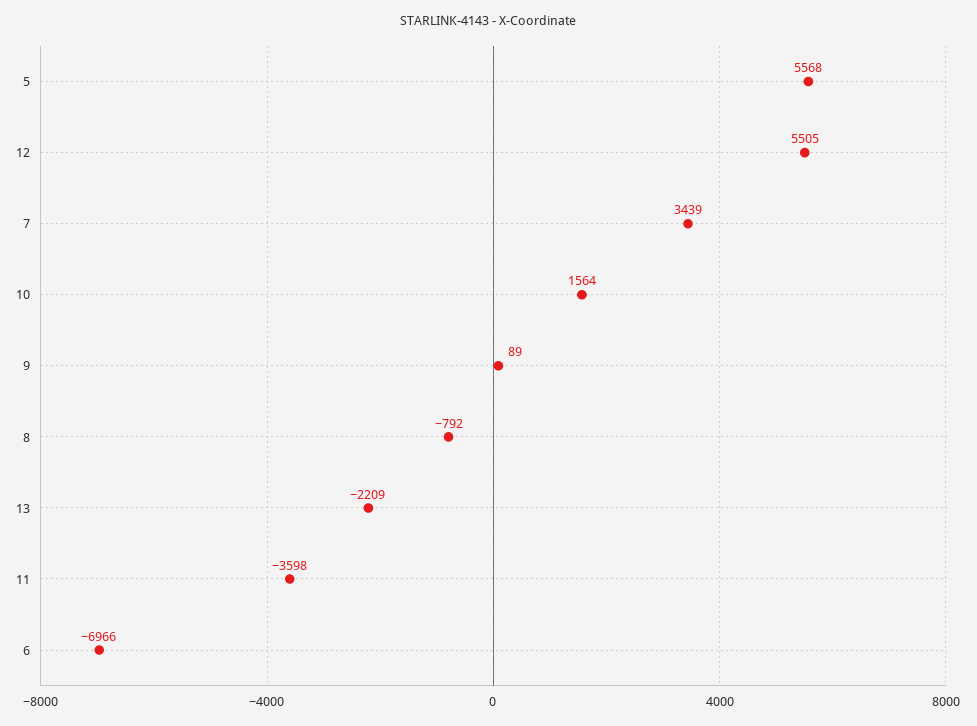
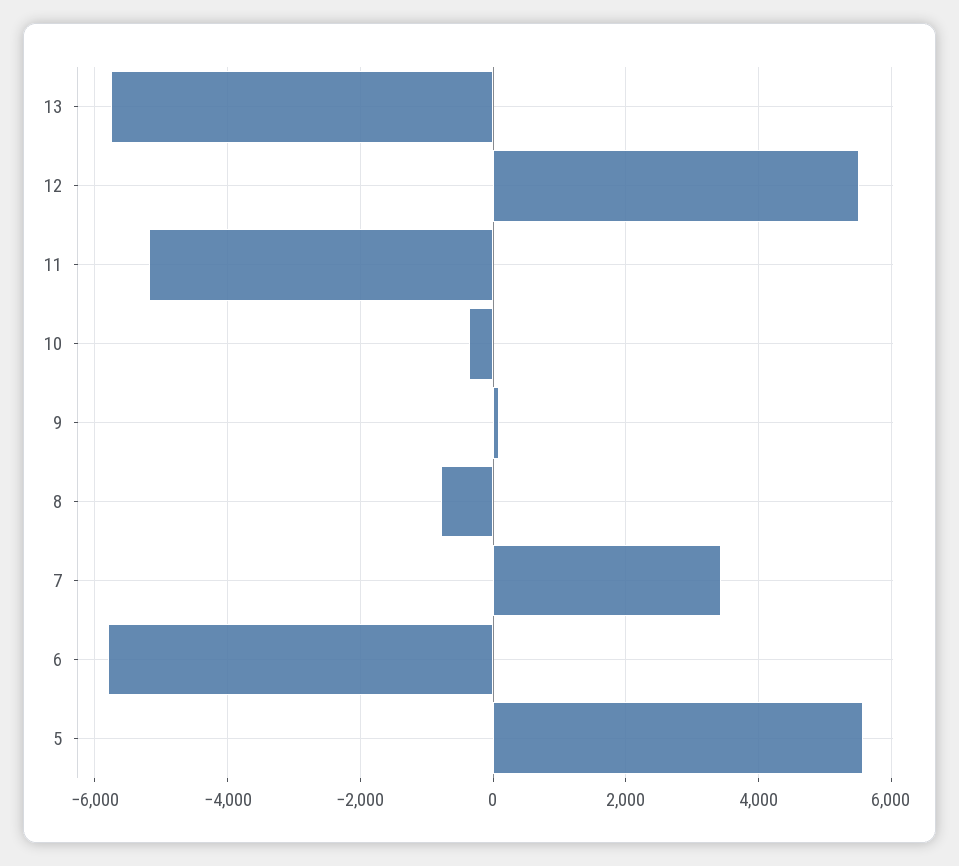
  {
    "5": 5568,
    "12": 5505,
    "7": 3439,
-   "10": 1564,
+   "10": -400,
    "9": 89,
    "8": -792,
-   "13": -2209,
+   "13": -5800,
-   "11": -3598,
+   "11": -5200,
-   "6": -6966
+   "6": -5800
  }

